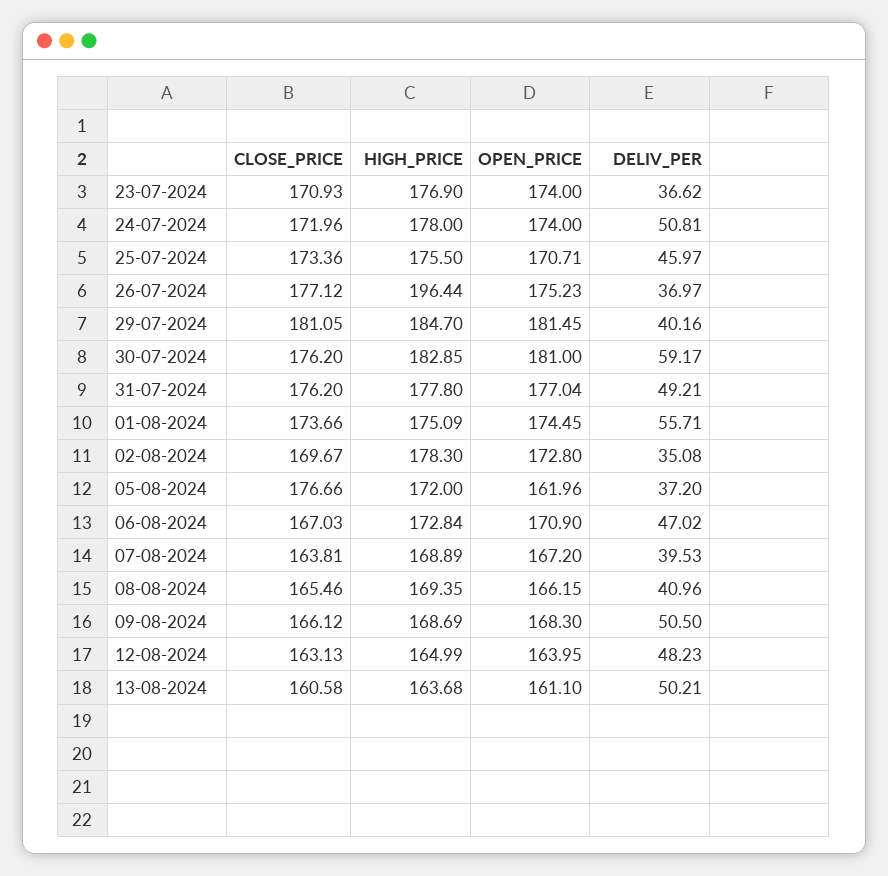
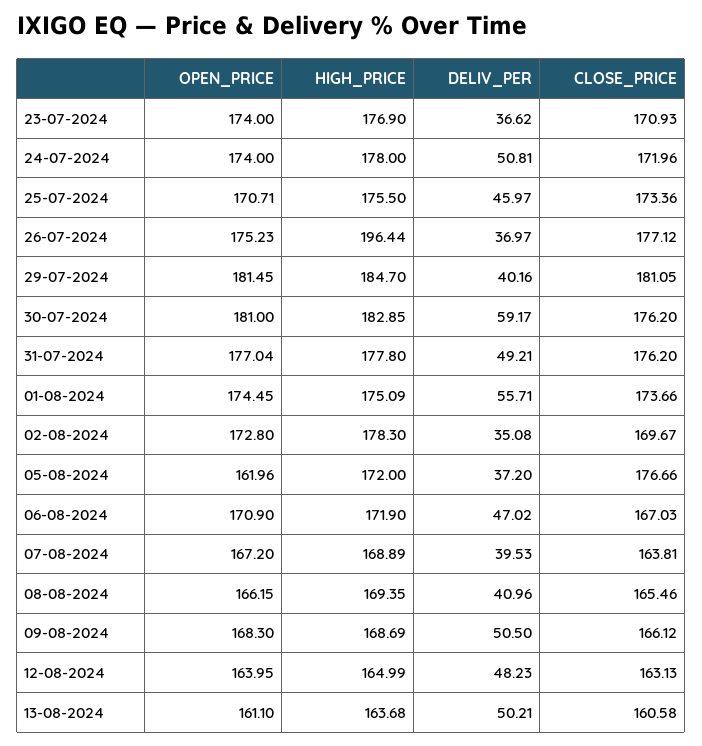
  {
    "CLOSE_PRICE": {
      "23-07-2024": 170.93,
      "24-07-2024": 171.96,
      "25-07-2024": 173.36,
      "26-07-2024": 177.12,
      "29-07-2024": 181.05,
      "30-07-2024": 176.2,
      "31-07-2024": 176.2,
      "01-08-2024": 173.66,
      "02-08-2024": 169.67,
      "05-08-2024": 176.66,
      "06-08-2024": 167.03,
      "07-08-2024": 163.81,
      "08-08-2024": 165.46,
      "09-08-2024": 166.12,
      "12-08-2024": 163.13,
      "13-08-2024": 160.58
    },
    "HIGH_PRICE": {
      "23-07-2024": 176.9,
      "24-07-2024": 178,
      "25-07-2024": 175.5,
      "26-07-2024": 196.44,
      "29-07-2024": 184.7,
      "30-07-2024": 182.85,
      "31-07-2024": 177.8,
      "01-08-2024": 175.09,
      "02-08-2024": 178.3,
      "05-08-2024": 172,
-     "06-08-2024": 172.84,
+     "06-08-2024": 171.9,
      "07-08-2024": 168.89,
      "08-08-2024": 169.35,
      "09-08-2024": 168.69,
      "12-08-2024": 164.99,
      "13-08-2024": 163.68
    },
    "OPEN_PRICE": {
      "23-07-2024": 174,
      "24-07-2024": 174,
      "25-07-2024": 170.71,
      "26-07-2024": 175.23,
      "29-07-2024": 181.45,
      "30-07-2024": 181,
      "31-07-2024": 177.04,
      "01-08-2024": 174.45,
      "02-08-2024": 172.8,
      "05-08-2024": 161.96,
      "06-08-2024": 170.9,
      "07-08-2024": 167.2,
      "08-08-2024": 166.15,
      "09-08-2024": 168.3,
      "12-08-2024": 163.95,
      "13-08-2024": 161.1
    },
    "DELIV_PER": {
      "23-07-2024": 36.62,
      "24-07-2024": 50.81,
      "25-07-2024": 45.97,
      "26-07-2024": 36.97,
      "29-07-2024": 40.16,
      "30-07-2024": 59.17,
      "31-07-2024": 49.21,
      "01-08-2024": 55.71,
      "02-08-2024": 35.08,
      "05-08-2024": 37.2,
      "06-08-2024": 47.02,
      "07-08-2024": 39.53,
      "08-08-2024": 40.96,
      "09-08-2024": 50.5,
      "12-08-2024": 48.23,
      "13-08-2024": 50.21
    }
  }

